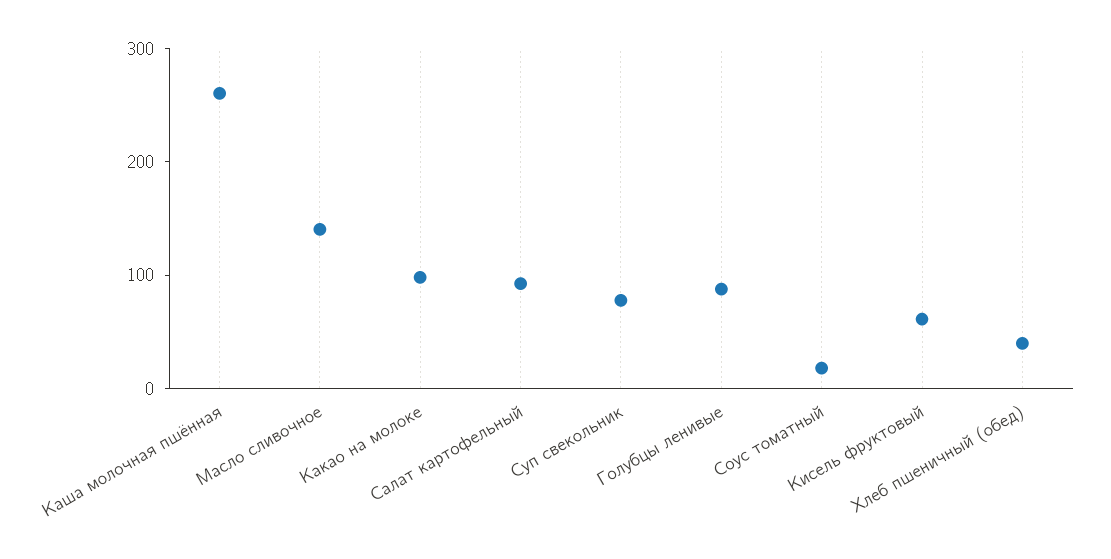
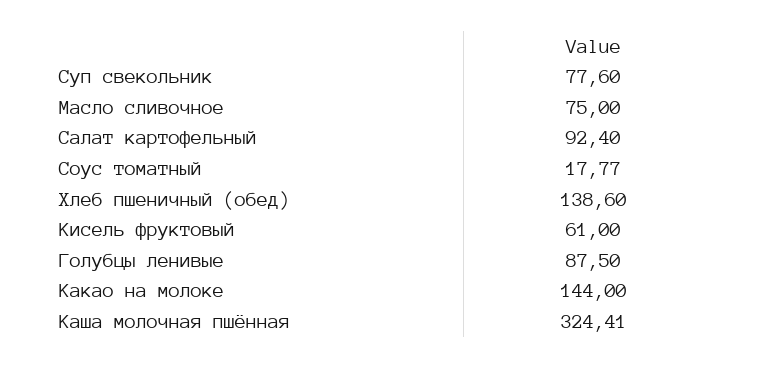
  {
-   "Каша молочная пшённая": 260,
+   "Каша молочная пшённая": 324.41,
-   "Масло сливочное": 140,
+   "Масло сливочное": 75,
-   "Какао на молоке": 100,
+   "Какао на молоке": 144,
    "Салат картофельный": 92.4,
    "Суп свекольник": 77.6,
    "Голубцы ленивые": 87.5,
    "Соус томатный": 17.77,
    "Кисель фруктовый": 61,
-   "Хлеб пшеничный (обед)": 40
+   "Хлеб пшеничный (обед)": 138.6
  }

